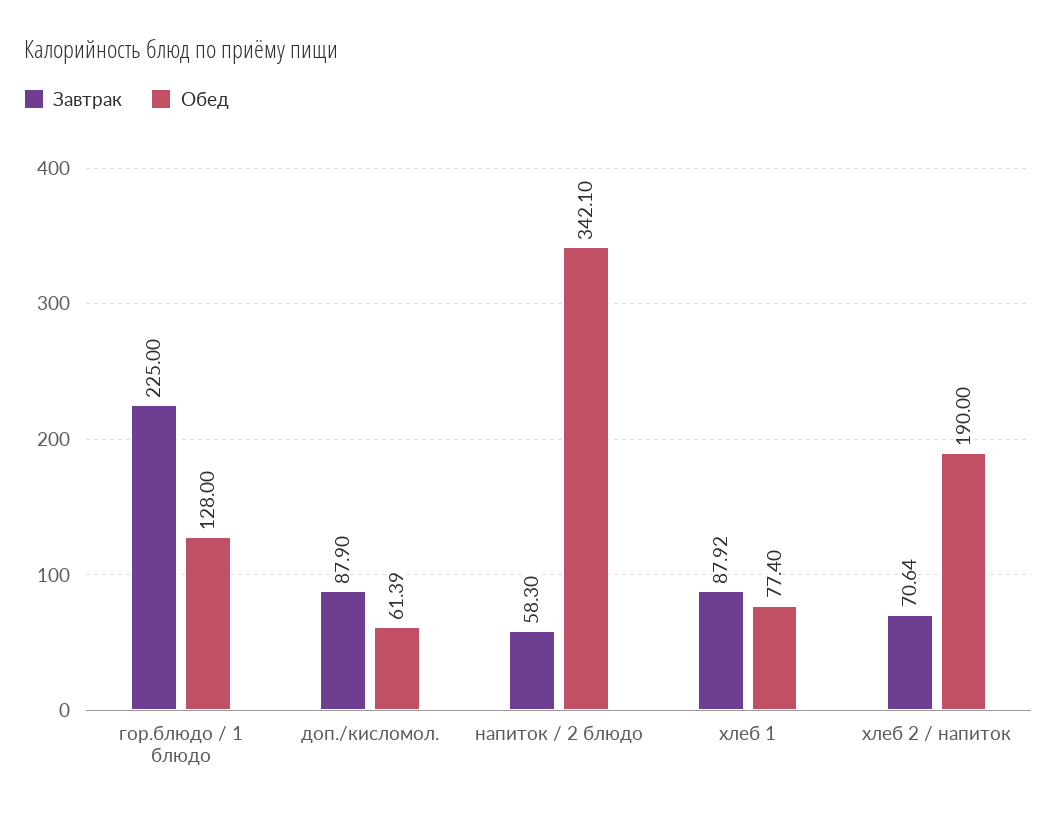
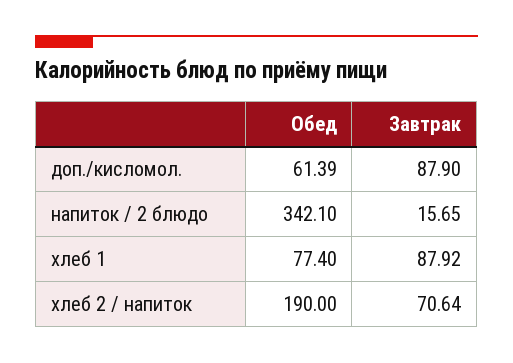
  {
    "Завтрак": {
-     "гор.блюдо / 1 блюдо": 225,
      "доп./кисломол.": 87.9,
-     "напиток / 2 блюдо": 58.3,
+     "напиток / 2 блюдо": 15.65,
      "хлеб 1": 87.92,
      "хлеб 2 / напиток": 70.64
    },
    "Обед": {
-     "гор.блюдо / 1 блюдо": 128,
      "доп./кисломол.": 61.39,
      "напиток / 2 блюдо": 342.1,
      "хлеб 1": 77.4,
      "хлеб 2 / напиток": 190
    }
  }

